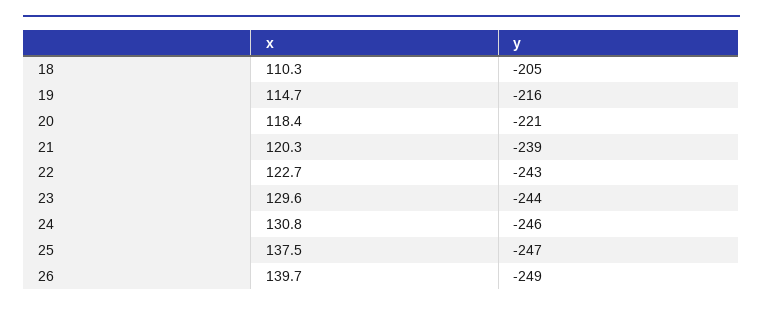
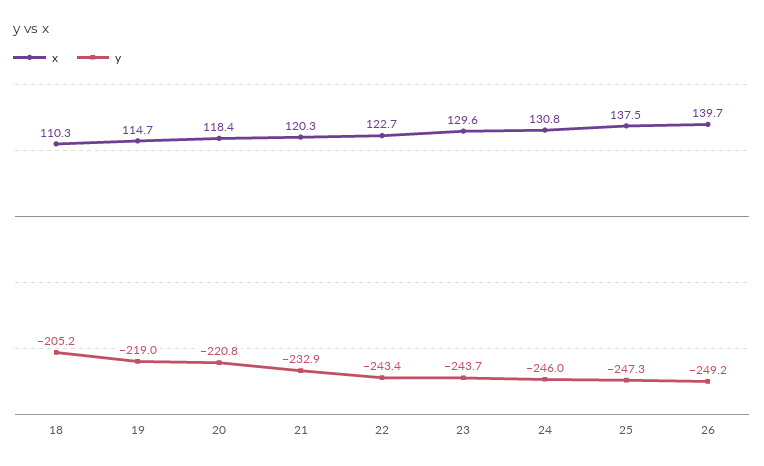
  {
    "x": {
      "18": 110.3,
      "19": 114.7,
      "20": 118.4,
      "21": 120.3,
      "22": 122.7,
      "23": 129.6,
      "24": 130.8,
      "25": 137.5,
      "26": 139.7
    },
    "y": {
      "18": -205.2,
-     "19": -216,
+     "19": -219,
      "20": -220.8,
-     "21": -239,
+     "21": -232.9,
      "22": -243.4,
      "23": -243.7,
      "24": -246,
      "25": -247.3,
      "26": -249.2
    }
  }

